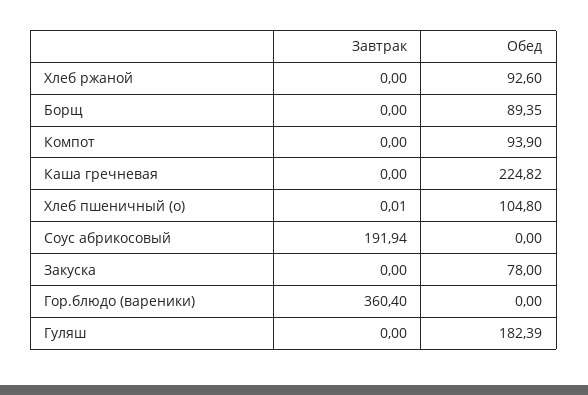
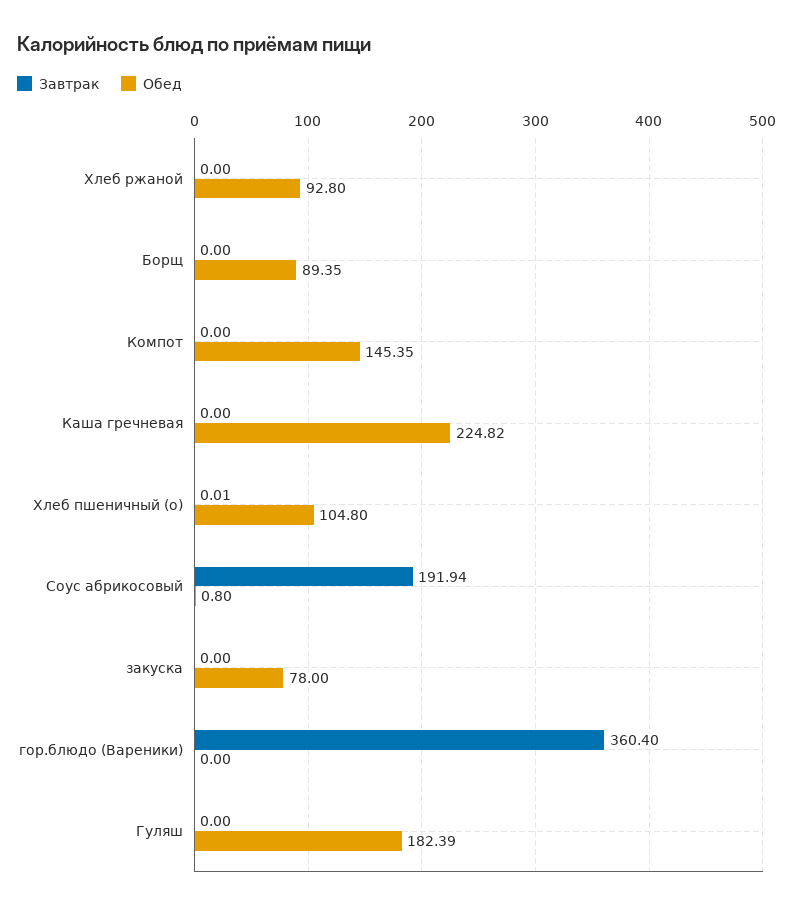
  {
    "Завтрак": {
      "Хлеб ржаной": 0,
      "Борщ": 0,
      "Компот": 0,
      "Каша гречневая": 0,
      "Хлеб пшеничный (о)": 0.01,
      "Соус абрикосовый": 191.94,
      "Закуска": 0,
      "Гор.блюдо (вареники)": 360.4,
      "Гуляш": 0
    },
    "Обед": {
-     "Хлеб ржаной": 92.6,
+     "Хлеб ржаной": 92.8,
      "Борщ": 89.35,
-     "Компот": 93.9,
+     "Компот": 145.35,
      "Каша гречневая": 224.82,
      "Хлеб пшеничный (о)": 104.8,
-     "Соус абрикосовый": 0,
+     "Соус абрикосовый": 0.8,
      "Закуска": 78,
      "Гор.блюдо (вареники)": 0,
      "Гуляш": 182.39
    }
  }

